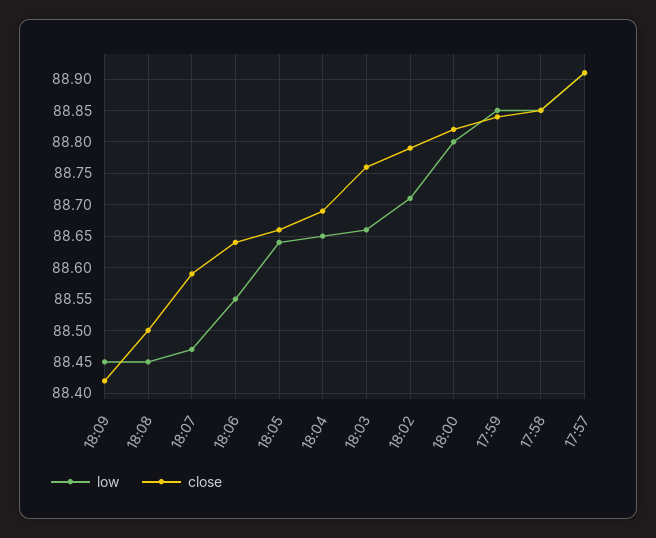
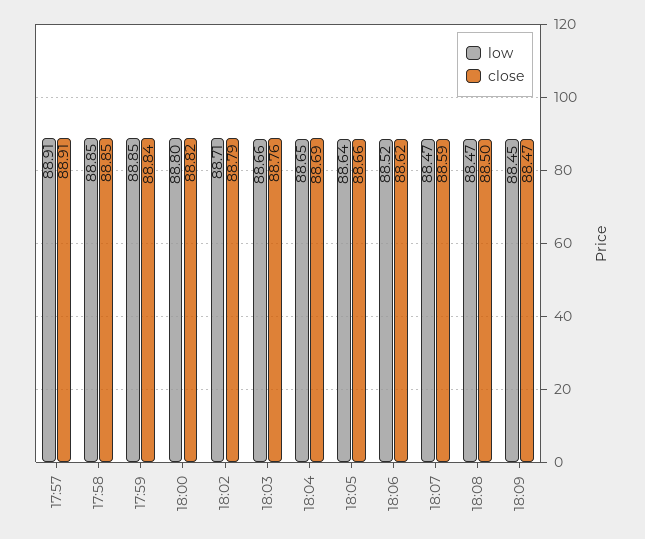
  {
    "low": {
      "18:09": 88.45,
-     "18:08": 88.45,
+     "18:08": 88.47,
      "18:07": 88.47,
-     "18:06": 88.55,
+     "18:06": 88.52,
      "18:05": 88.64,
      "18:04": 88.65,
      "18:03": 88.66,
      "18:02": 88.71,
      "18:00": 88.8,
      "17:59": 88.85,
      "17:58": 88.85,
      "17:57": 88.91
    },
    "close": {
-     "18:09": 88.42,
+     "18:09": 88.47,
      "18:08": 88.5,
      "18:07": 88.59,
-     "18:06": 88.64,
+     "18:06": 88.62,
      "18:05": 88.66,
      "18:04": 88.69,
      "18:03": 88.76,
      "18:02": 88.79,
      "18:00": 88.82,
      "17:59": 88.84,
      "17:58": 88.85,
      "17:57": 88.91
    }
  }

